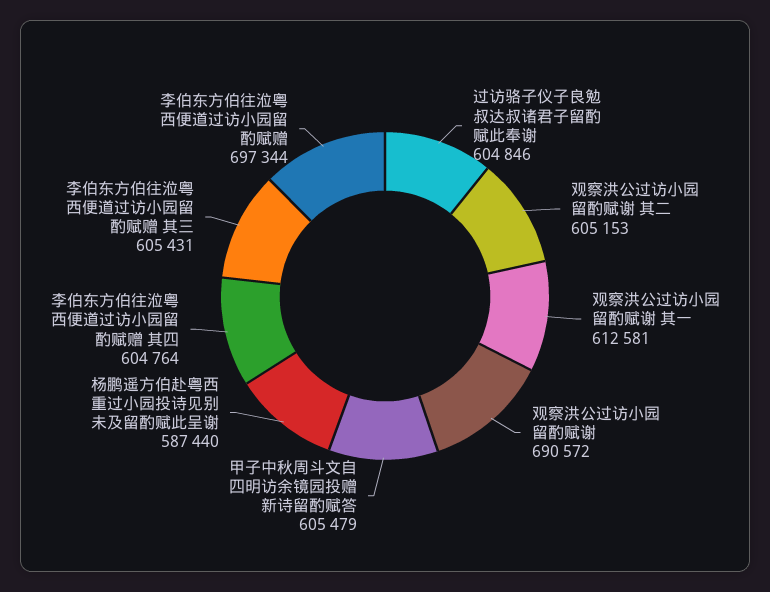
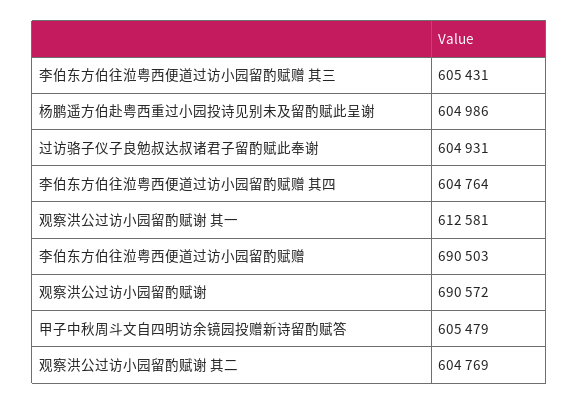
  {
-   "过访骆子仪子良勉叔达叔诸君子留酌赋此奉谢": 604846,
+   "过访骆子仪子良勉叔达叔诸君子留酌赋此奉谢": 604931,
-   "观察洪公过访小园留酌赋谢 其二": 605153,
+   "观察洪公过访小园留酌赋谢 其二": 604769,
    "观察洪公过访小园留酌赋谢 其一": 612581,
    "观察洪公过访小园留酌赋谢": 690572,
    "甲子中秋周斗文自四明访余镜园投赠新诗留酌赋答": 605479,
-   "杨鹏遥方伯赴粤西重过小园投诗见别未及留酌赋此呈谢": 587440,
+   "杨鹏遥方伯赴粤西重过小园投诗见别未及留酌赋此呈谢": 604986,
    "李伯东方伯往涖粤西便道过访小园留酌赋赠 其四": 604764,
    "李伯东方伯往涖粤西便道过访小园留酌赋赠 其三": 605431,
-   "李伯东方伯往涖粤西便道过访小园留酌赋赠": 697344
+   "李伯东方伯往涖粤西便道过访小园留酌赋赠": 690503
  }

